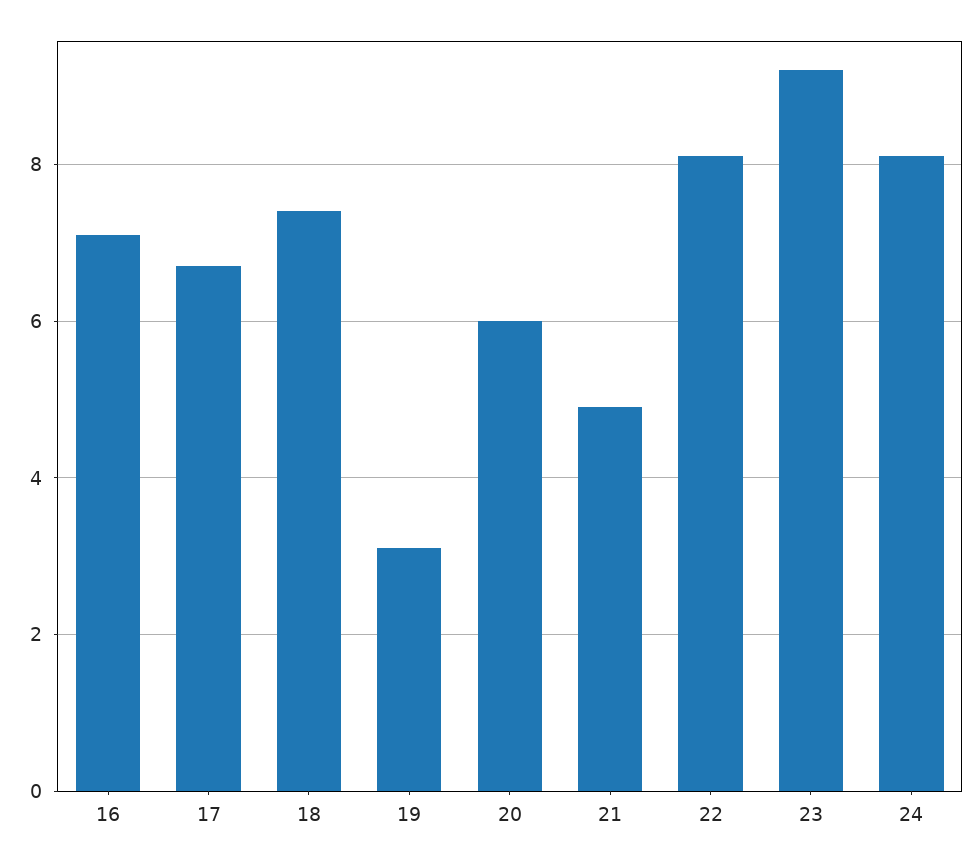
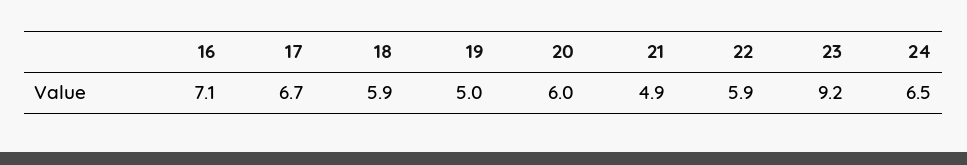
  {
    "16": 7.1,
    "17": 6.7,
-   "18": 7.5,
+   "18": 5.9,
-   "19": 3,
+   "19": 5,
    "20": 6,
    "21": 4.9,
-   "22": 8,
+   "22": 5.9,
    "23": 9.2,
-   "24": 8
+   "24": 6.5
  }

